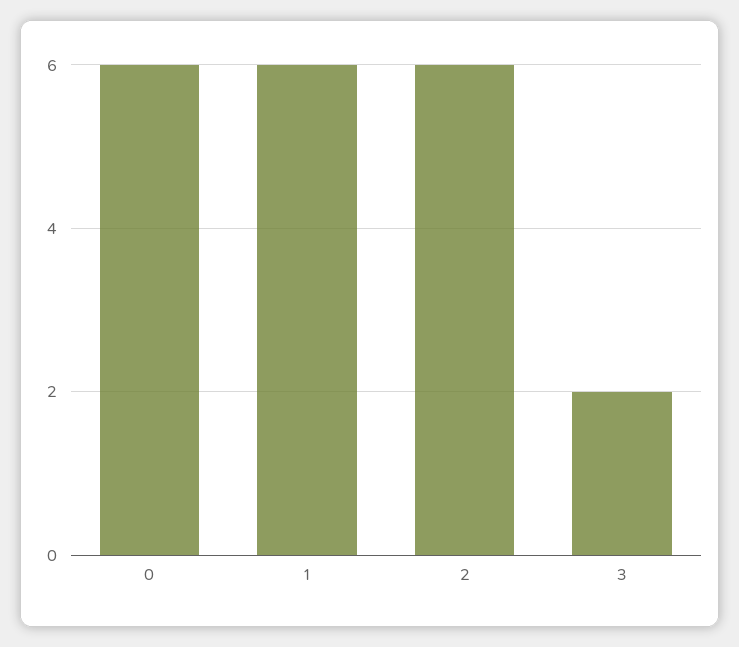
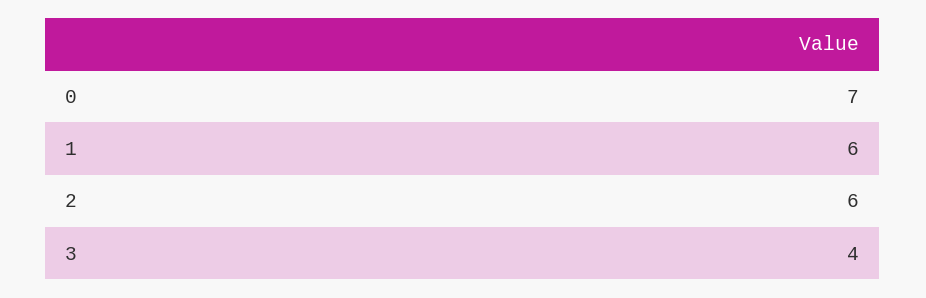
  {
-   "0": 6,
+   "0": 7,
    "1": 6,
    "2": 6,
-   "3": 2
+   "3": 4
  }

